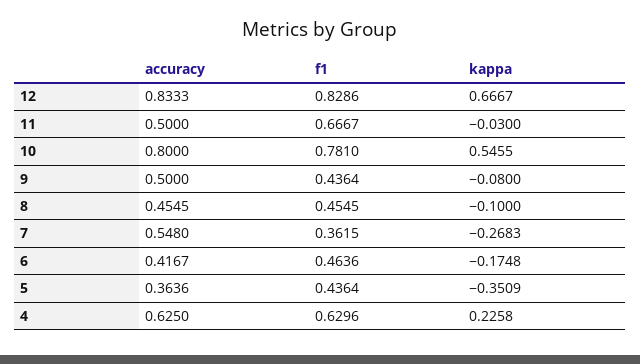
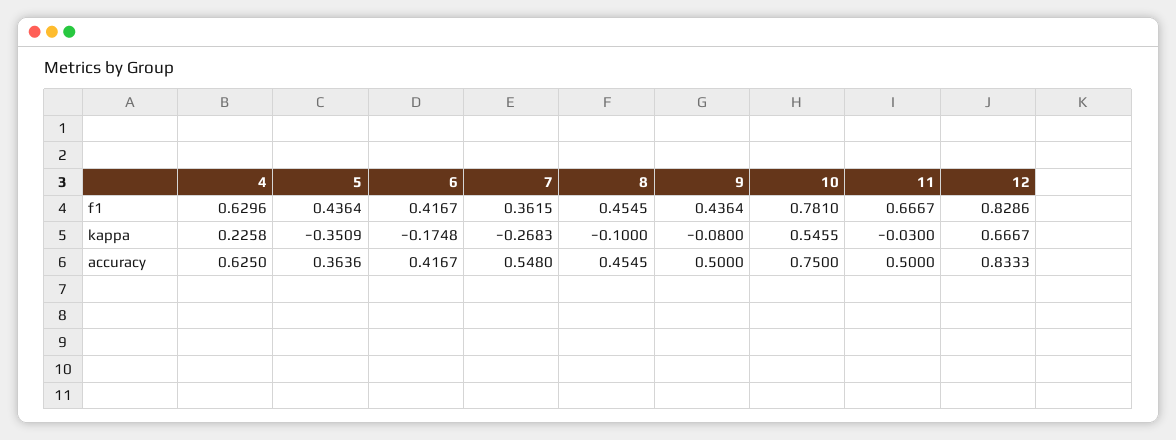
  {
    "accuracy": {
      "12": 0.8333,
      "11": 0.5,
-     "10": 0.8,
+     "10": 0.75,
      "9": 0.5,
      "8": 0.4545,
      "7": 0.548,
      "6": 0.4167,
      "5": 0.3636,
      "4": 0.625
    },
    "f1": {
      "12": 0.8286,
      "11": 0.6667,
      "10": 0.781,
      "9": 0.4364,
      "8": 0.4545,
      "7": 0.3615,
-     "6": 0.4636,
+     "6": 0.4167,
      "5": 0.4364,
      "4": 0.6296
    },
    "kappa": {
      "12": 0.6667,
      "11": -0.03,
      "10": 0.5455,
      "9": -0.08,
      "8": -0.1,
      "7": -0.2683,
      "6": -0.1748,
      "5": -0.3509,
      "4": 0.2258
    }
  }

